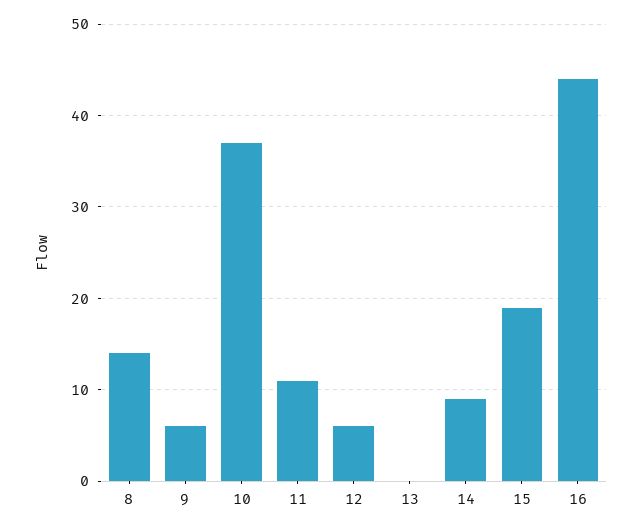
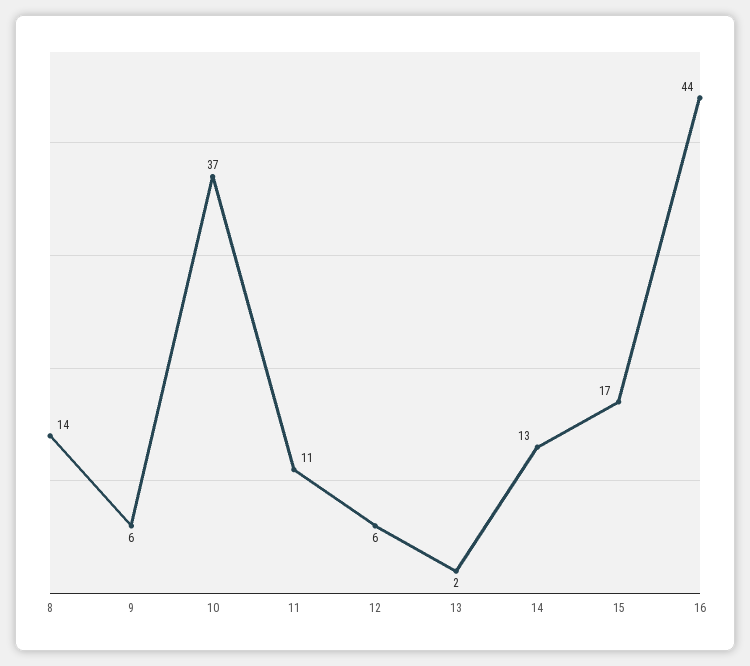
  {
    "8": 14,
    "9": 6,
    "10": 37,
    "11": 11,
    "12": 6,
-   "13": 0,
+   "13": 2,
-   "14": 9,
+   "14": 13,
-   "15": 19,
+   "15": 17,
    "16": 44
  }

